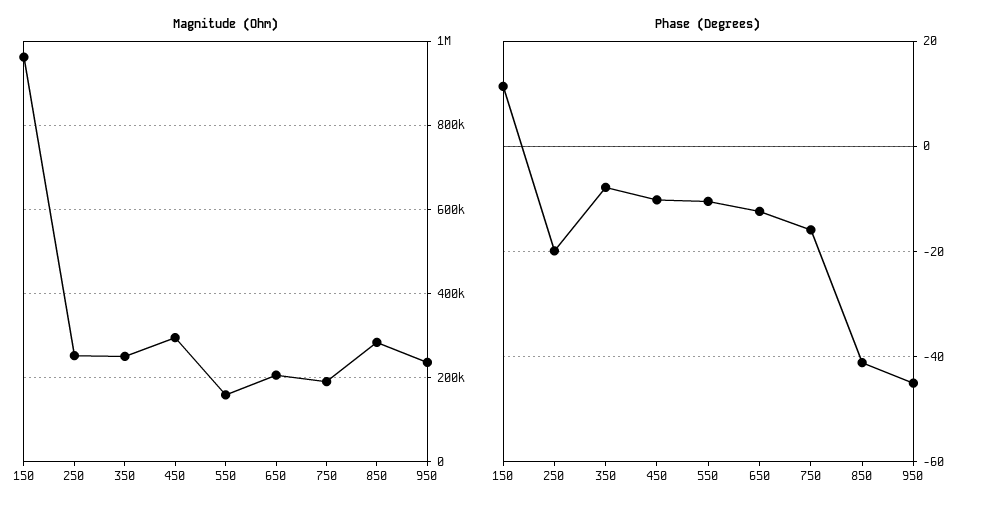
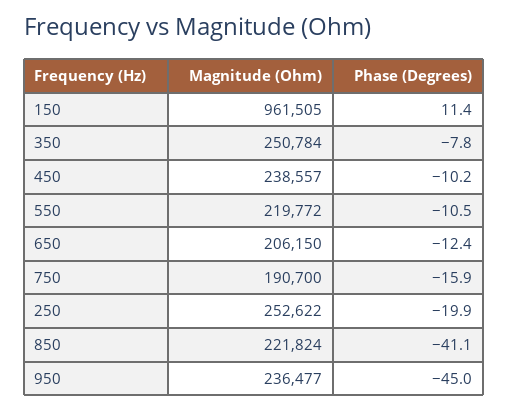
  {
    "Magnitude (Ohm)": {
      "150": 961505,
      "250": 252622,
      "350": 250784,
-     "450": 300000,
+     "450": 238557,
-     "550": 160000,
+     "550": 219772,
      "650": 206150,
      "750": 190700,
-     "850": 280000,
+     "850": 221824,
      "950": 236477
    },
    "Phase (Degrees)": {
      "150": 11.4,
      "250": -19.9,
      "350": -7.8,
      "450": -10.2,
      "550": -10.5,
      "650": -12.4,
      "750": -15.9,
      "850": -41.1,
      "950": -45
    }
  }

